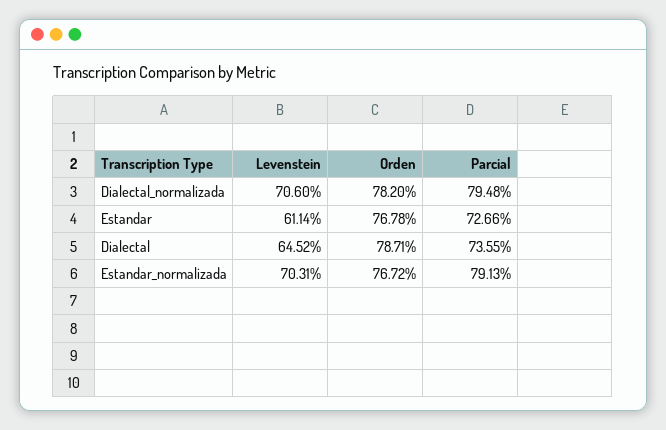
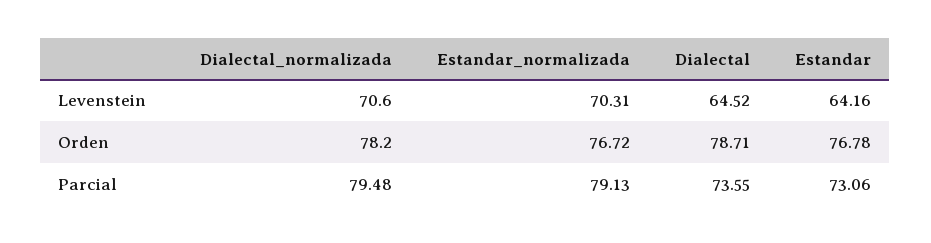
  {
    "Levenstein": {
      "Dialectal_normalizada": 70.6,
-     "Estandar": 61.14,
+     "Estandar": 64.16,
      "Dialectal": 64.52,
      "Estandar_normalizada": 70.31
    },
    "Orden": {
      "Dialectal_normalizada": 78.2,
      "Estandar": 76.78,
      "Dialectal": 78.71,
      "Estandar_normalizada": 76.72
    },
    "Parcial": {
      "Dialectal_normalizada": 79.48,
-     "Estandar": 72.66,
+     "Estandar": 73.06,
      "Dialectal": 73.55,
      "Estandar_normalizada": 79.13
    }
  }

